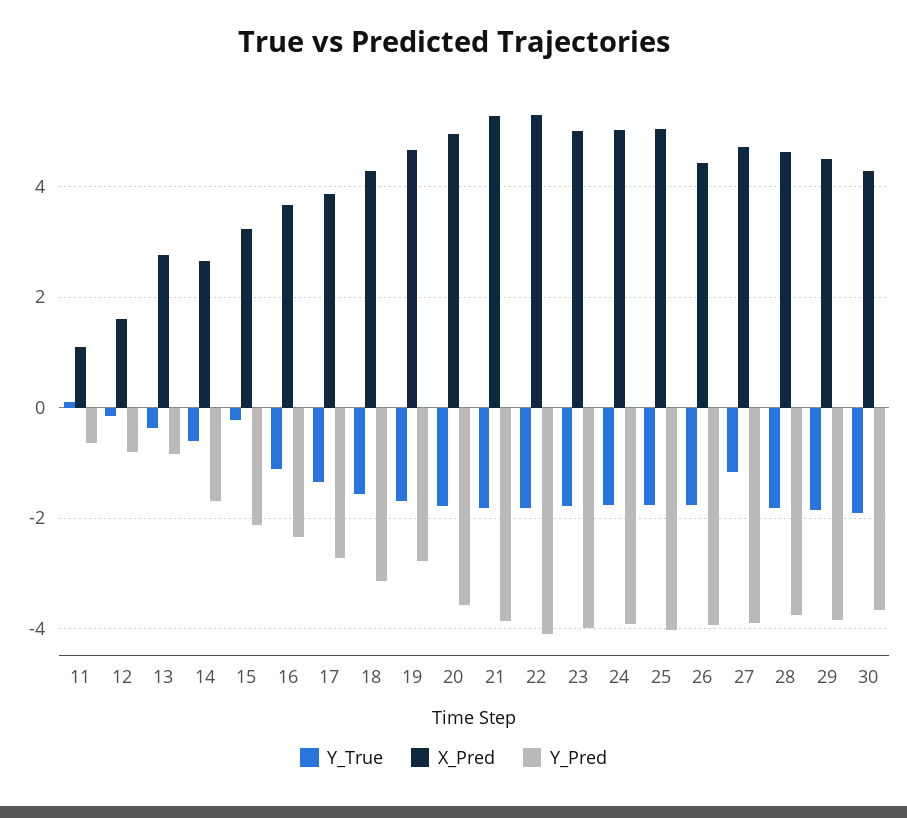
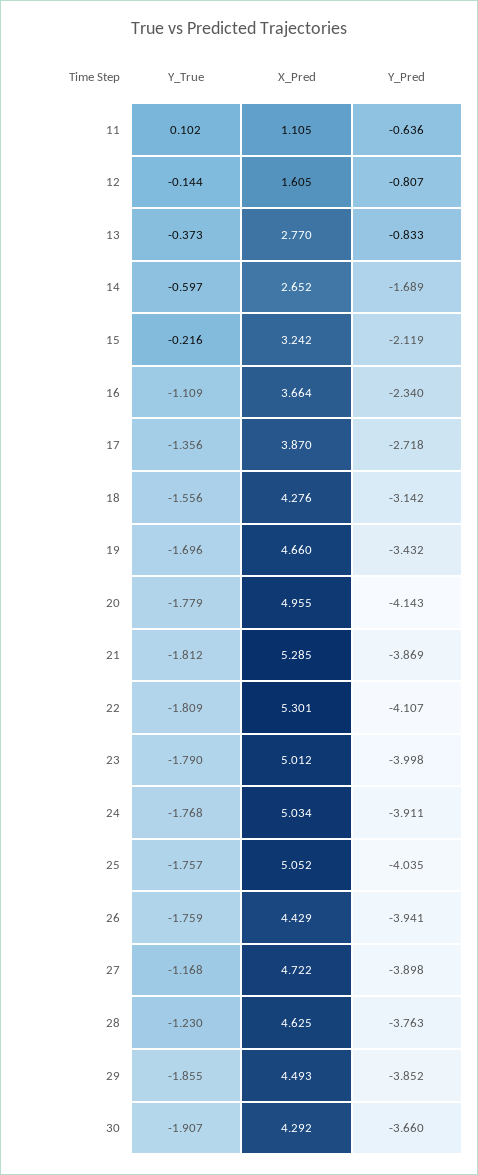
  {
    "Y_True": {
      "11": 0.102,
      "12": -0.144,
      "13": -0.373,
      "14": -0.597,
      "15": -0.216,
      "16": -1.109,
      "17": -1.356,
      "18": -1.556,
      "19": -1.696,
      "20": -1.779,
      "21": -1.812,
      "22": -1.809,
      "23": -1.79,
      "24": -1.768,
      "25": -1.757,
      "26": -1.759,
      "27": -1.168,
-     "28": -1.8,
+     "28": -1.23,
      "29": -1.855,
      "30": -1.907
    },
    "X_Pred": {
      "11": 1.105,
      "12": 1.605,
      "13": 2.77,
      "14": 2.652,
      "15": 3.242,
      "16": 3.664,
      "17": 3.87,
      "18": 4.276,
      "19": 4.66,
      "20": 4.955,
      "21": 5.285,
      "22": 5.301,
      "23": 5.012,
      "24": 5.034,
      "25": 5.052,
      "26": 4.429,
      "27": 4.722,
      "28": 4.625,
      "29": 4.493,
      "30": 4.292
    },
    "Y_Pred": {
      "11": -0.636,
      "12": -0.807,
      "13": -0.833,
      "14": -1.689,
      "15": -2.119,
      "16": -2.34,
      "17": -2.718,
      "18": -3.142,
-     "19": -2.8,
+     "19": -3.432,
-     "20": -3.6,
+     "20": -4.143,
      "21": -3.869,
      "22": -4.107,
      "23": -3.998,
      "24": -3.911,
      "25": -4.035,
      "26": -3.941,
      "27": -3.898,
      "28": -3.763,
      "29": -3.852,
      "30": -3.66
    }
  }

